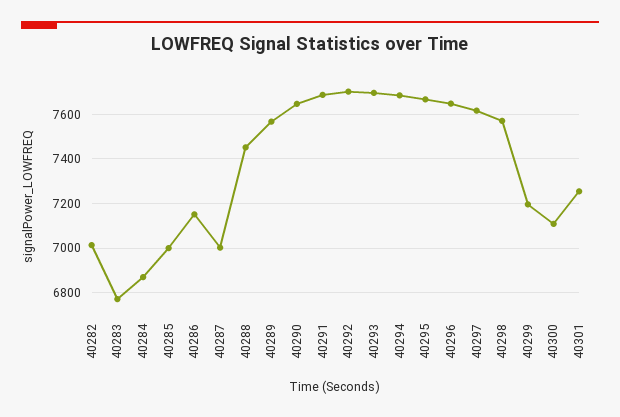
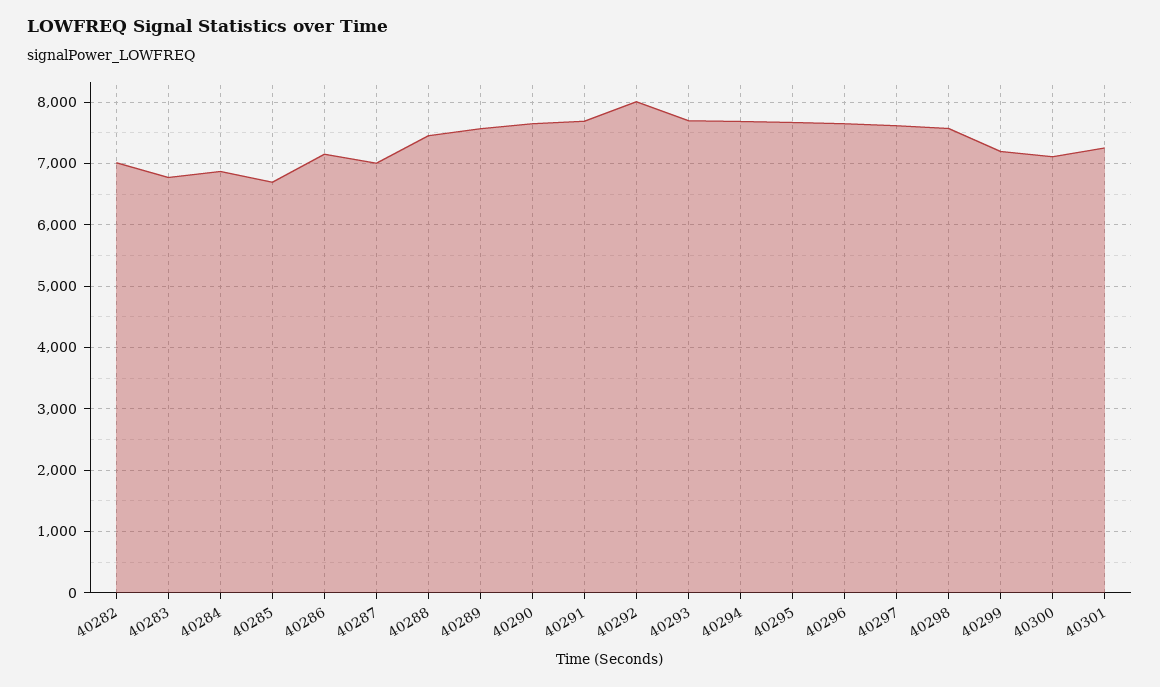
  {
    "40282": 7000,
    "40283": 6750,
    "40284": 6850,
-   "40285": 7000,
+   "40285": 6700,
    "40286": 7150,
    "40287": 7000,
    "40288": 7450,
    "40289": 7550,
    "40290": 7650,
    "40291": 7700,
-   "40292": 7700,
+   "40292": 8000,
    "40293": 7700,
    "40294": 7700,
    "40295": 7650,
    "40296": 7650,
    "40297": 7600,
    "40298": 7550,
    "40299": 7200,
    "40300": 7100,
    "40301": 7250
  }

